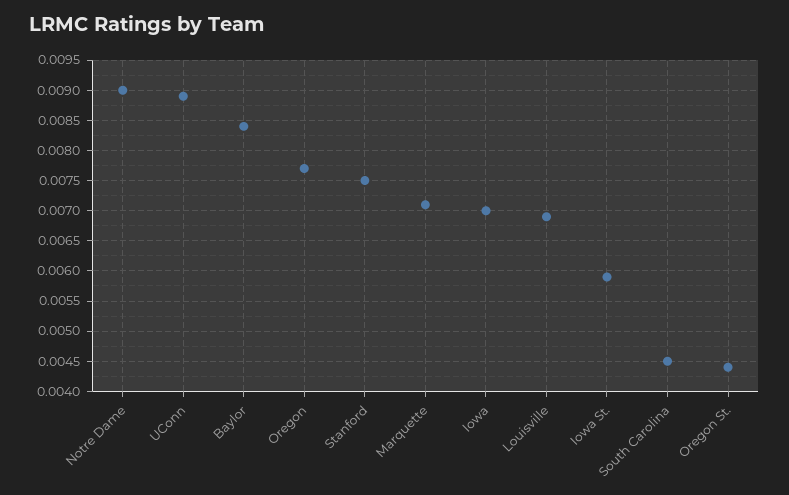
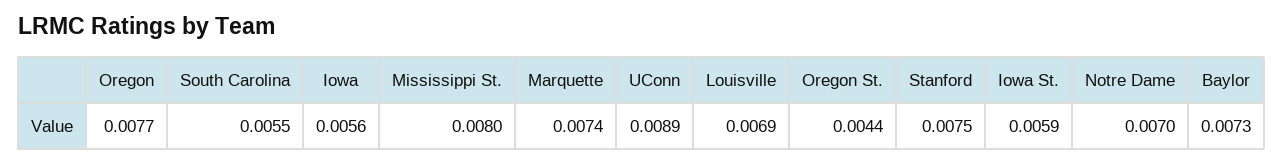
  {
-   "Notre Dame": 0.009,
+   "Notre Dame": 0.007,
    "UConn": 0.0089,
-   "Baylor": 0.0084,
+   "Baylor": 0.0073,
    "Oregon": 0.0077,
    "Stanford": 0.0075,
-   "Marquette": 0.0071,
+   "Marquette": 0.0074,
-   "Iowa": 0.007,
+   "Iowa": 0.0056,
    "Louisville": 0.0069,
    "Iowa St.": 0.0059,
-   "South Carolina": 0.0045,
+   "South Carolina": 0.0055,
-   "Oregon St.": 0.0044
+   "Oregon St.": 0.0044,
+   "Mississippi St.": 0.008
  }

